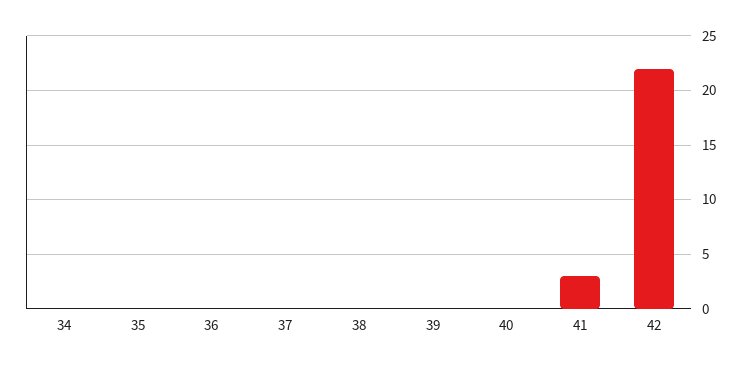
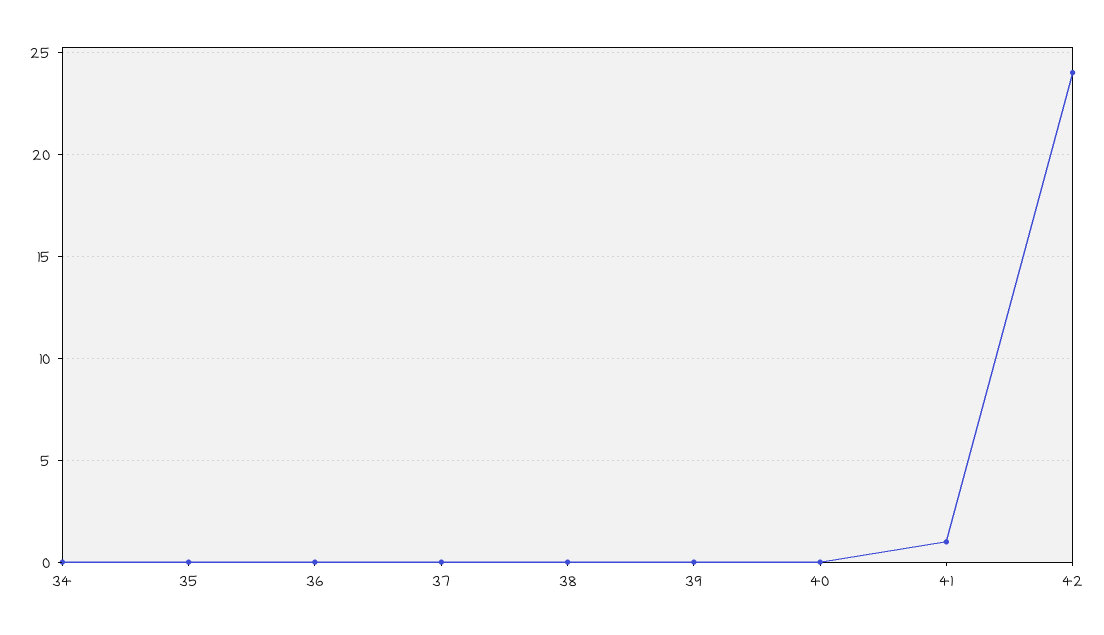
  {
    "34": 0,
    "35": 0,
    "36": 0,
    "37": 0,
    "38": 0,
    "39": 0,
    "40": 0,
-   "41": 3,
+   "41": 1,
-   "42": 22
+   "42": 24
  }

